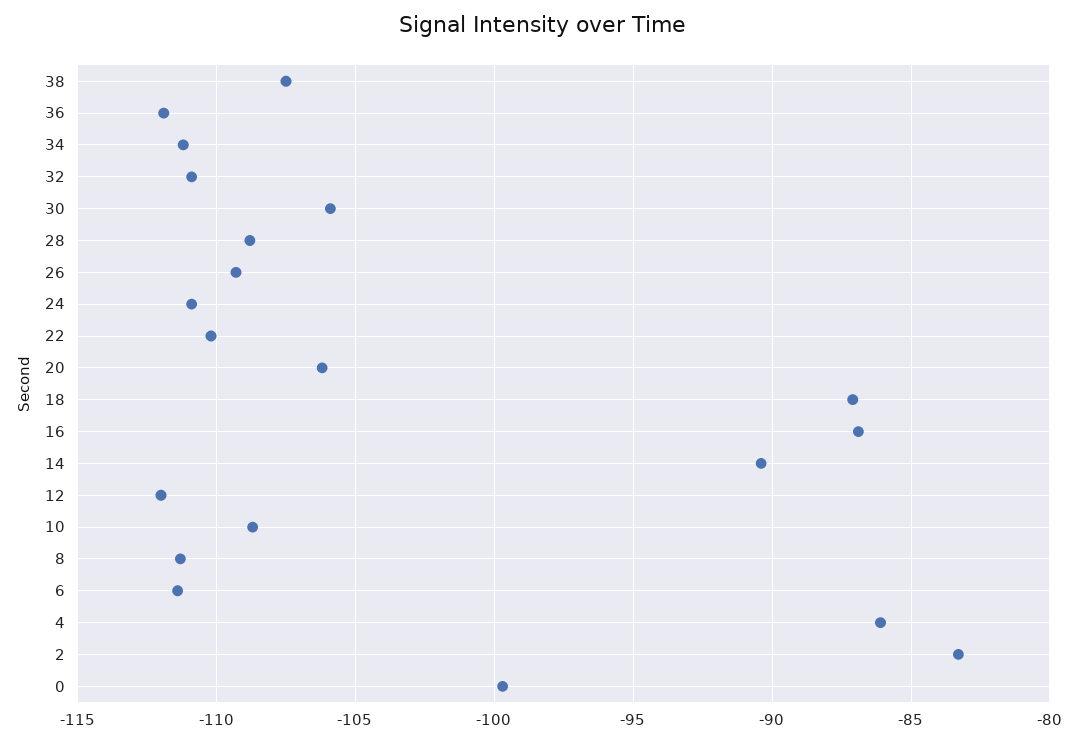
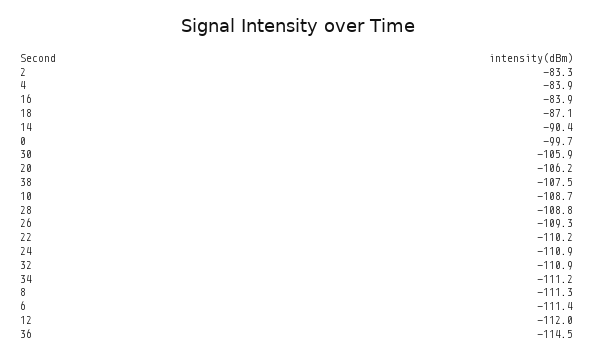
  {
    "38": -107.5,
-   "36": -112,
+   "36": -114.5,
    "34": -111.2,
    "32": -110.9,
    "30": -105.9,
    "28": -108.8,
    "26": -109.3,
    "24": -110.9,
    "22": -110.2,
    "20": -106.2,
    "18": -87.1,
-   "16": -87,
+   "16": -83.9,
    "14": -90.4,
    "12": -112,
    "10": -108.7,
    "8": -111.3,
    "6": -111.4,
-   "4": -86,
+   "4": -83.9,
    "2": -83.3,
    "0": -99.7
  }

